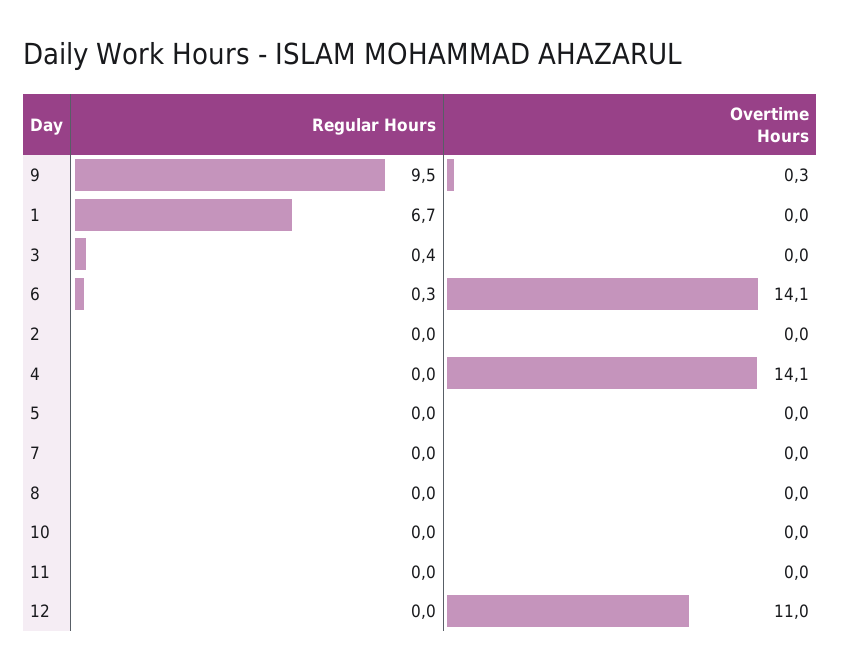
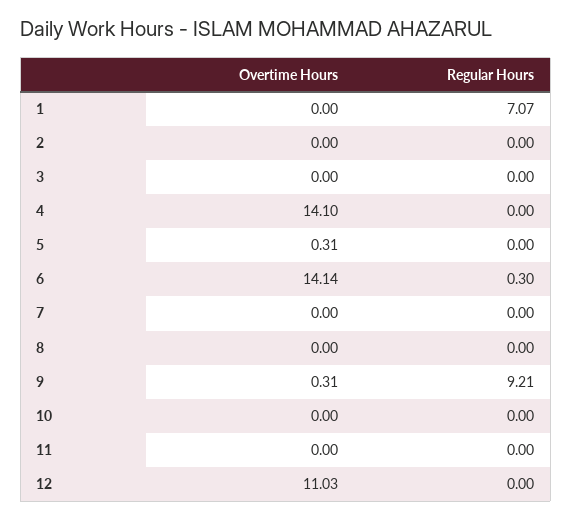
  {
    "Regular Hours": {
-     "9": 9.5,
+     "9": 9.21,
-     "1": 6.7,
+     "1": 7.07,
-     "3": 0.4,
+     "3": 0,
      "6": 0.3,
      "2": 0,
      "4": 0,
      "5": 0,
      "7": 0,
      "8": 0,
      "10": 0,
      "11": 0,
      "12": 0
    },
    "Overtime Hours": {
      "9": 0.31,
      "1": 0,
      "3": 0,
      "6": 14.14,
      "2": 0,
      "4": 14.1,
-     "5": 0,
+     "5": 0.31,
      "7": 0,
      "8": 0,
      "10": 0,
      "11": 0,
      "12": 11.03
    }
  }

